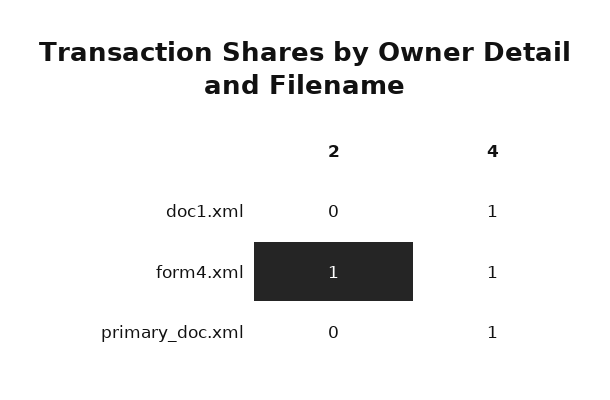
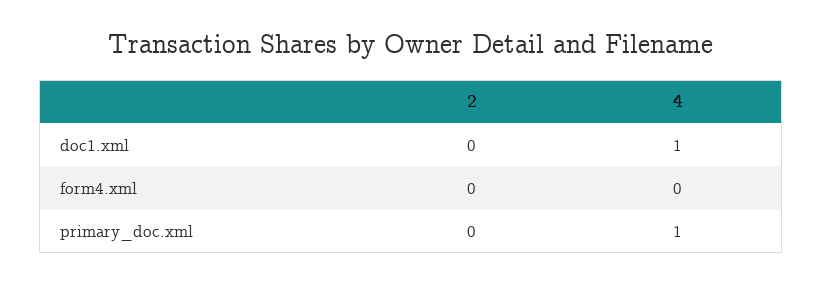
  {
    "2": {
      "doc1.xml": 0,
-     "form4.xml": 1,
+     "form4.xml": 0,
      "primary_doc.xml": 0
    },
    "4": {
      "doc1.xml": 1,
-     "form4.xml": 1,
+     "form4.xml": 0,
      "primary_doc.xml": 1
    }
  }

